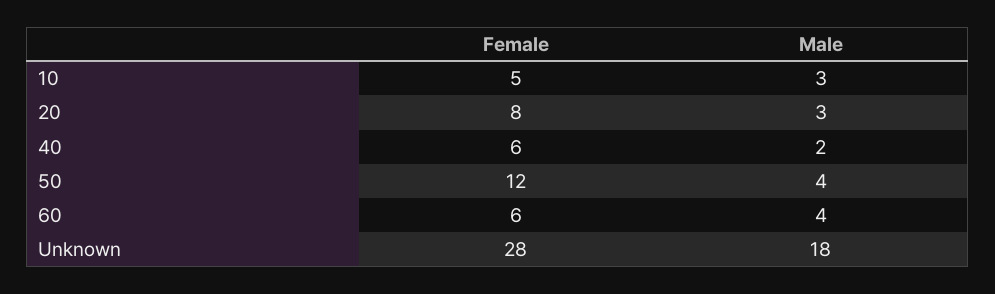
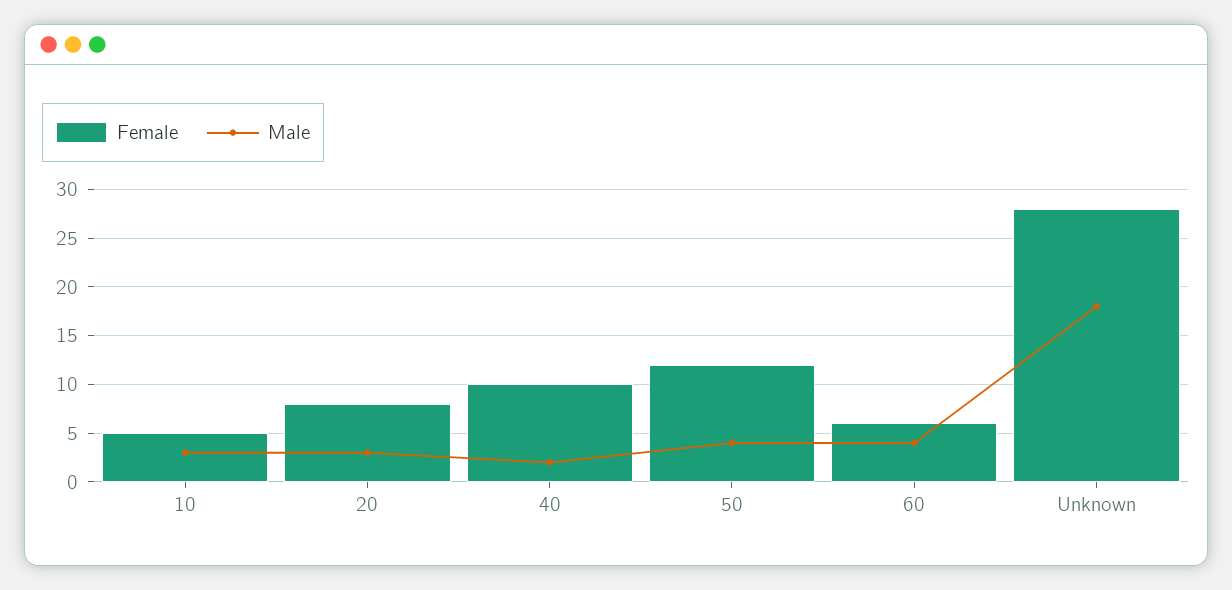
  {
    "Female": {
      "10": 5,
      "20": 8,
-     "40": 6,
+     "40": 10,
      "50": 12,
      "60": 6,
      "Unknown": 28
    },
    "Male": {
      "10": 3,
      "20": 3,
      "40": 2,
      "50": 4,
      "60": 4,
      "Unknown": 18
    }
  }

